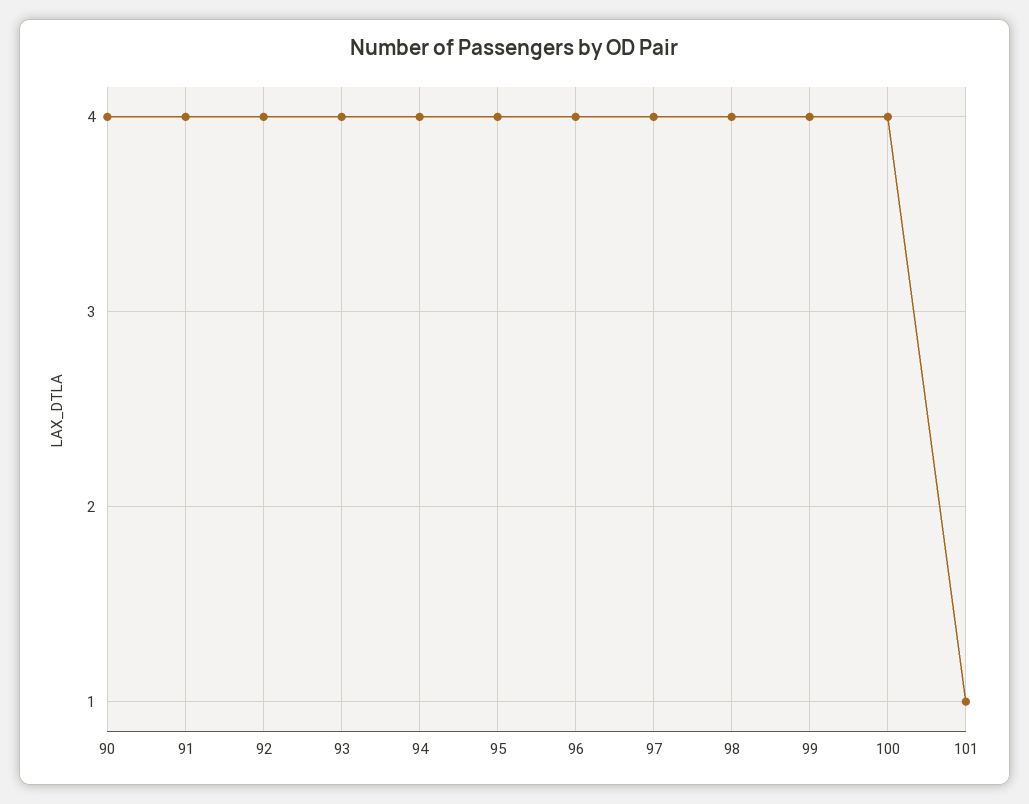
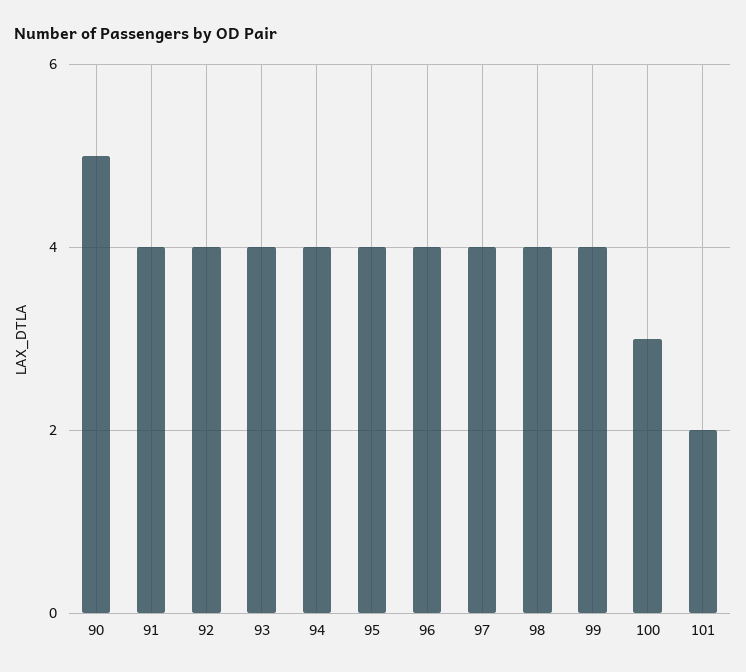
  {
-   "90": 4,
+   "90": 5,
    "91": 4,
    "92": 4,
    "93": 4,
    "94": 4,
    "95": 4,
    "96": 4,
    "97": 4,
    "98": 4,
    "99": 4,
-   "100": 4,
+   "100": 3,
-   "101": 1
+   "101": 2
  }

